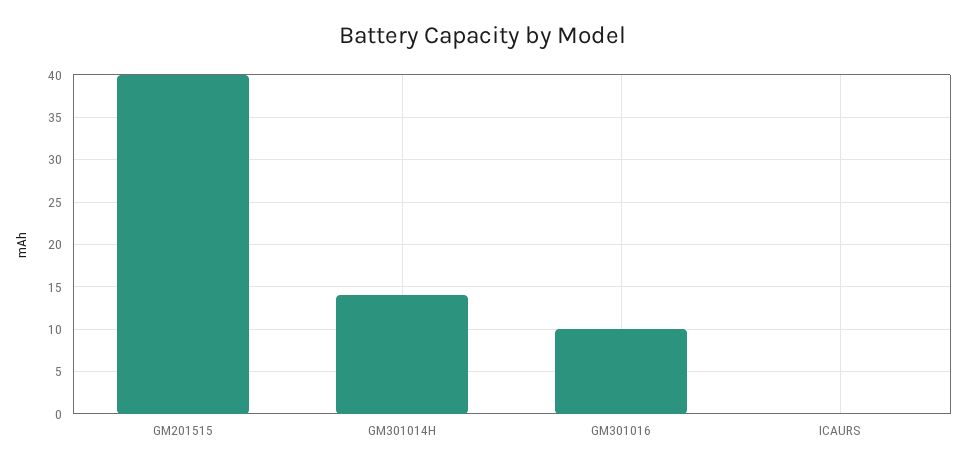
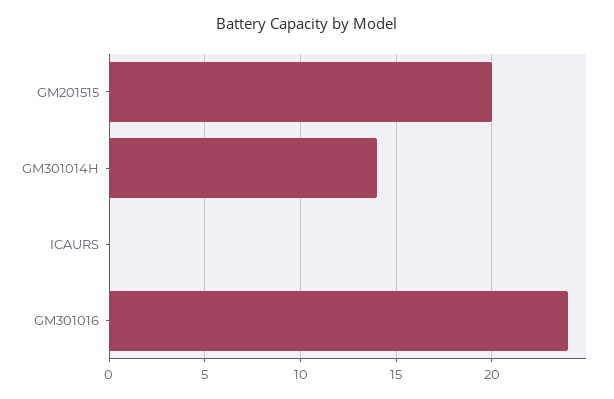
  {
-   "GM201515": 40,
+   "GM201515": 20,
    "GM301014H": 14,
-   "GM301016": 10,
+   "GM301016": 24,
    "ICAURS": 0
  }

